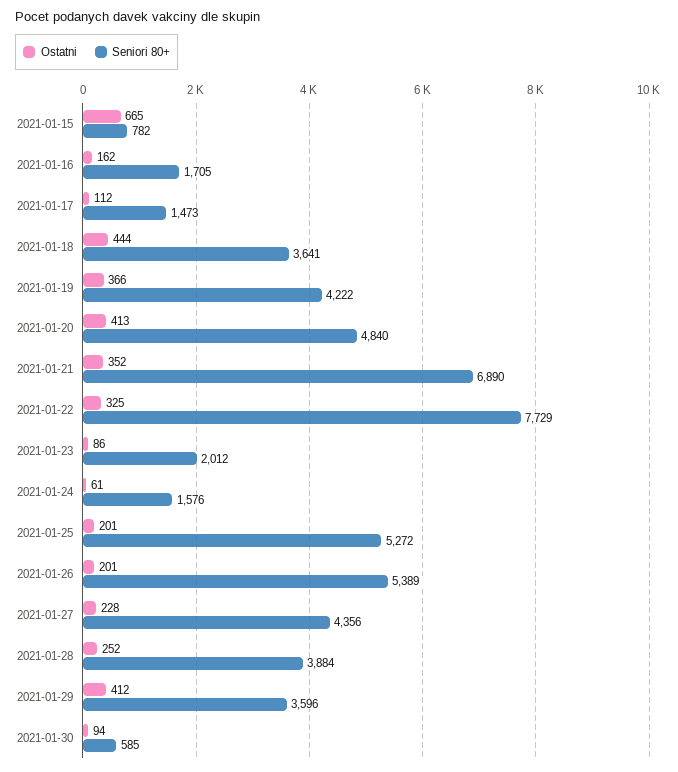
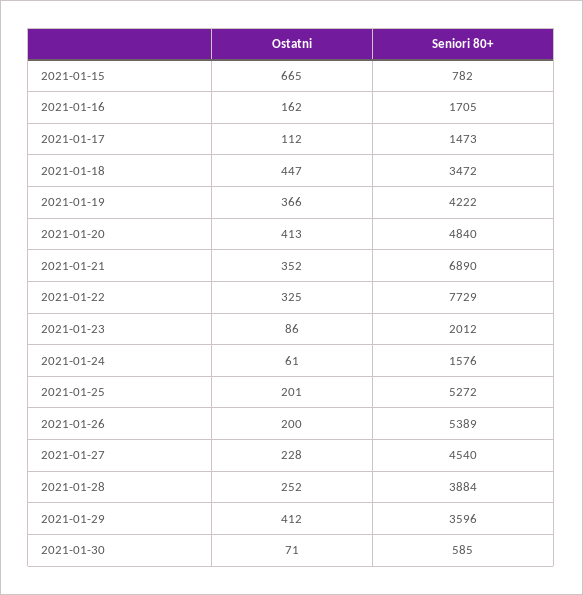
  {
    "Ostatni": {
      "2021-01-15": 665,
      "2021-01-16": 162,
      "2021-01-17": 112,
-     "2021-01-18": 444,
+     "2021-01-18": 447,
      "2021-01-19": 366,
      "2021-01-20": 413,
      "2021-01-21": 352,
      "2021-01-22": 325,
      "2021-01-23": 86,
      "2021-01-24": 61,
      "2021-01-25": 201,
-     "2021-01-26": 201,
+     "2021-01-26": 200,
      "2021-01-27": 228,
      "2021-01-28": 252,
      "2021-01-29": 412,
-     "2021-01-30": 94
+     "2021-01-30": 71
    },
    "Seniori 80+": {
      "2021-01-15": 782,
      "2021-01-16": 1705,
      "2021-01-17": 1473,
-     "2021-01-18": 3641,
+     "2021-01-18": 3472,
      "2021-01-19": 4222,
      "2021-01-20": 4840,
      "2021-01-21": 6890,
      "2021-01-22": 7729,
      "2021-01-23": 2012,
      "2021-01-24": 1576,
      "2021-01-25": 5272,
      "2021-01-26": 5389,
-     "2021-01-27": 4356,
+     "2021-01-27": 4540,
      "2021-01-28": 3884,
      "2021-01-29": 3596,
      "2021-01-30": 585
    }
  }

